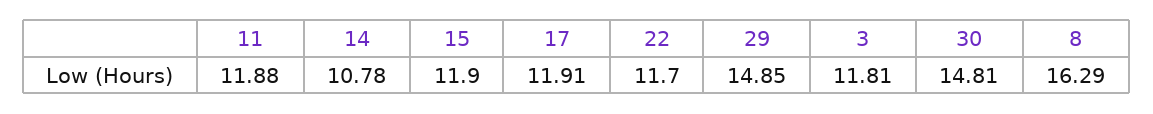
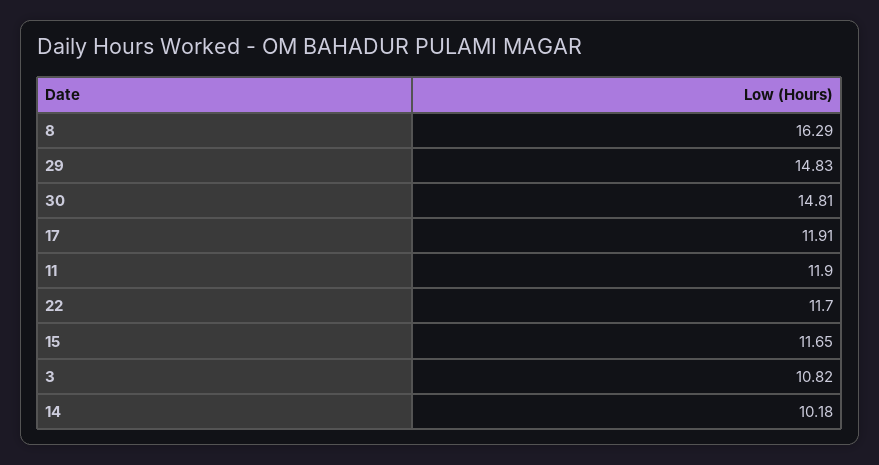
  {
-   "11": 11.88,
+   "11": 11.9,
-   "14": 10.78,
+   "14": 10.18,
-   "15": 11.9,
+   "15": 11.65,
    "17": 11.91,
    "22": 11.7,
-   "29": 14.85,
+   "29": 14.83,
-   "3": 11.81,
+   "3": 10.82,
    "30": 14.81,
    "8": 16.29
  }

